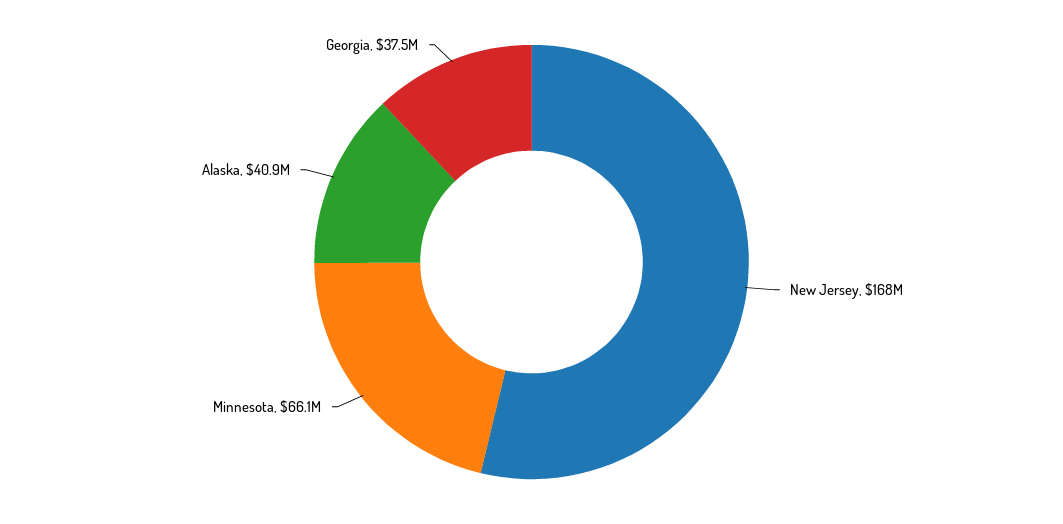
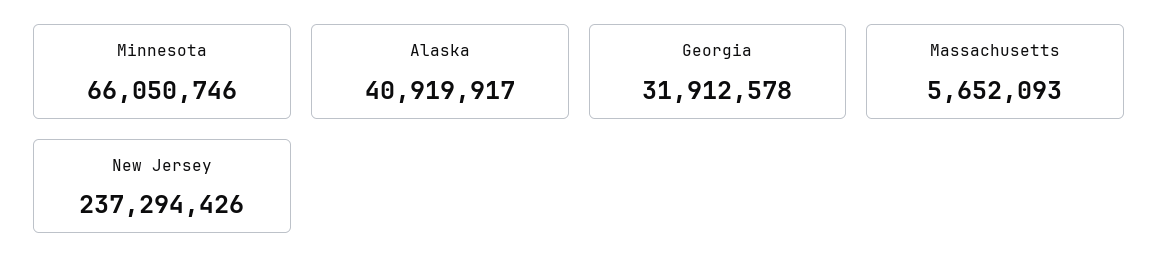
  {
-   "New Jersey": 168000000,
+   "New Jersey": 237294426,
    "Minnesota": 66050746,
    "Alaska": 40919917,
-   "Georgia": 37500000
+   "Georgia": 31912578,
+   "Massachusetts": 5652093
  }

